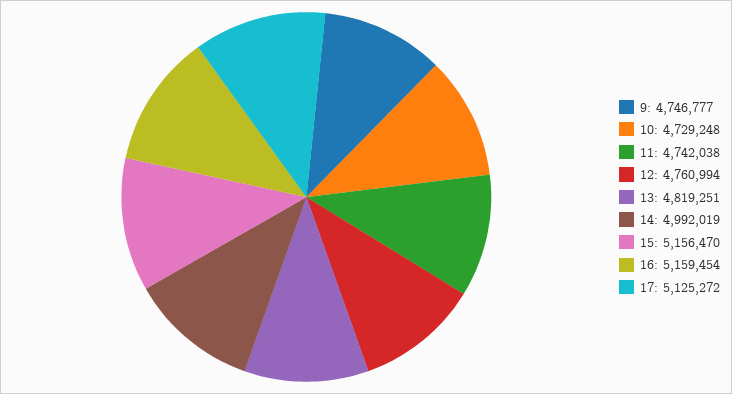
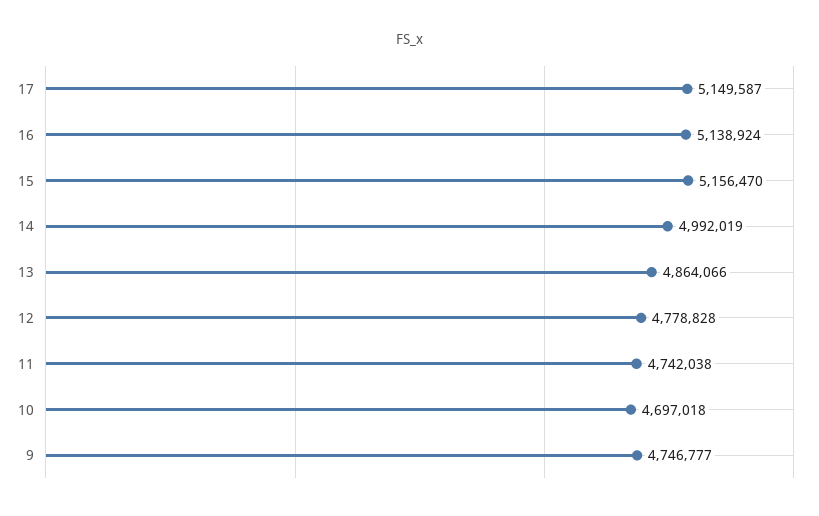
  {
    "9": 4746777,
-   "10": 4729248,
+   "10": 4697018,
    "11": 4742038,
-   "12": 4760994,
+   "12": 4778828,
-   "13": 4819251,
+   "13": 4864066,
    "14": 4992019,
    "15": 5156470,
-   "16": 5159454,
+   "16": 5138924,
-   "17": 5125272
+   "17": 5149587
  }

